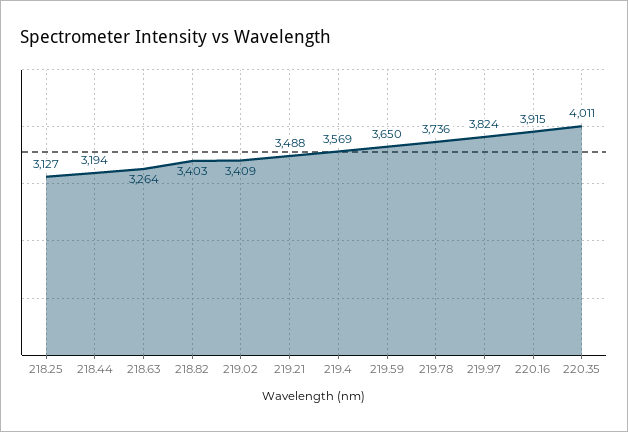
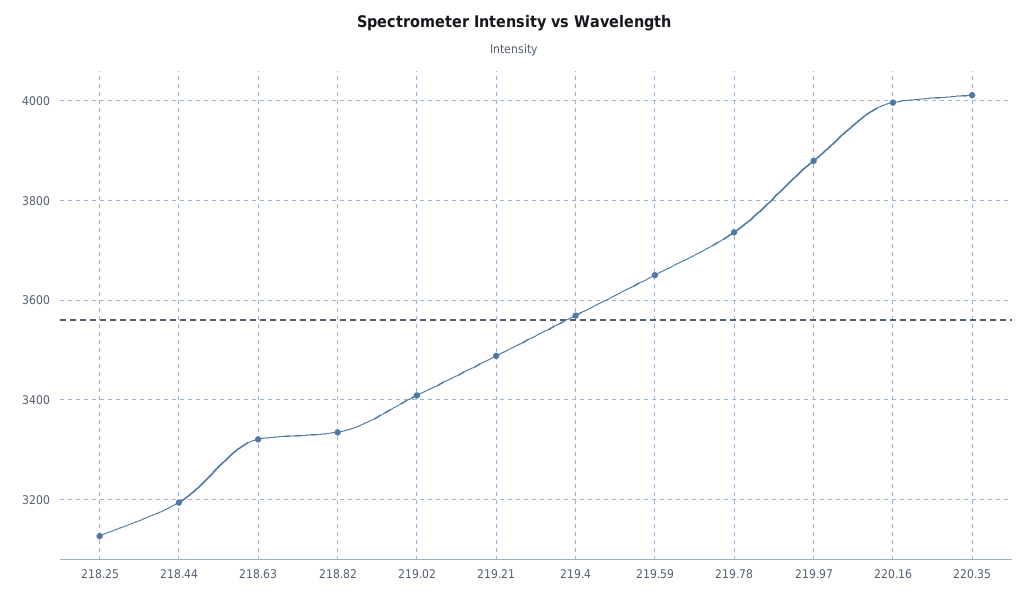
  {
    "218.25": 3127,
    "218.44": 3194,
-   "218.63": 3264,
+   "218.63": 3320,
-   "218.82": 3403,
+   "218.82": 3340,
    "219.02": 3409,
    "219.21": 3488,
    "219.4": 3569,
    "219.59": 3650,
    "219.78": 3736,
-   "219.97": 3824,
+   "219.97": 3880,
-   "220.16": 3915,
+   "220.16": 4000,
    "220.35": 4011
  }

